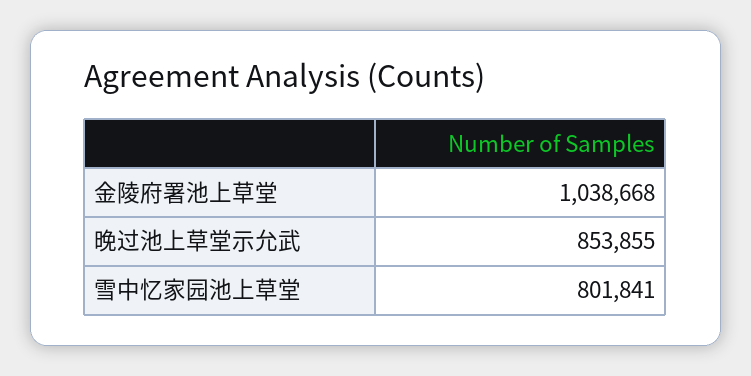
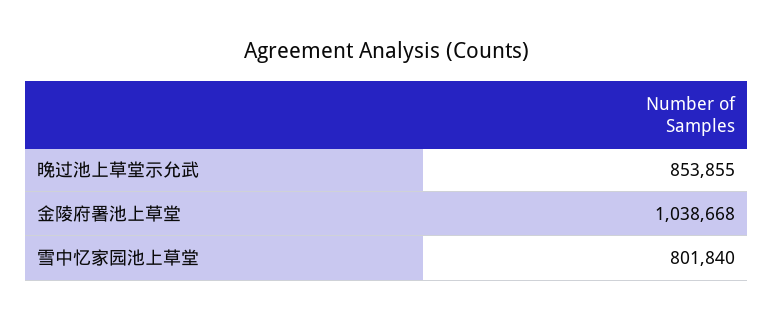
  {
    "金陵府署池上草堂": 1038668,
    "晚过池上草堂示允武": 853855,
-   "雪中忆家园池上草堂": 801841
+   "雪中忆家园池上草堂": 801840
  }

